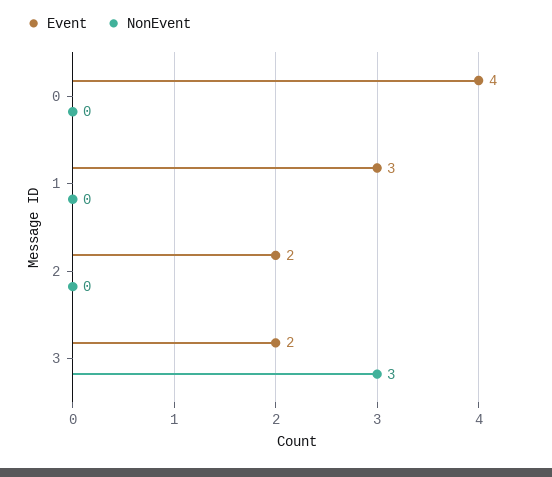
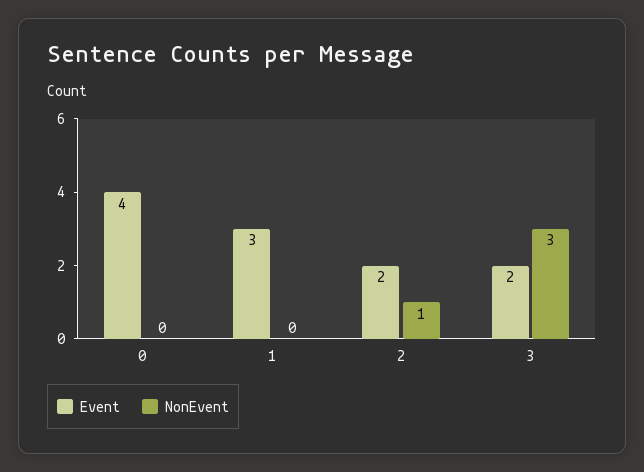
  {
    "Event": {
      "0": 4,
      "1": 3,
      "2": 2,
      "3": 2
    },
    "NonEvent": {
      "0": 0,
      "1": 0,
-     "2": 0,
+     "2": 1,
      "3": 3
    }
  }

